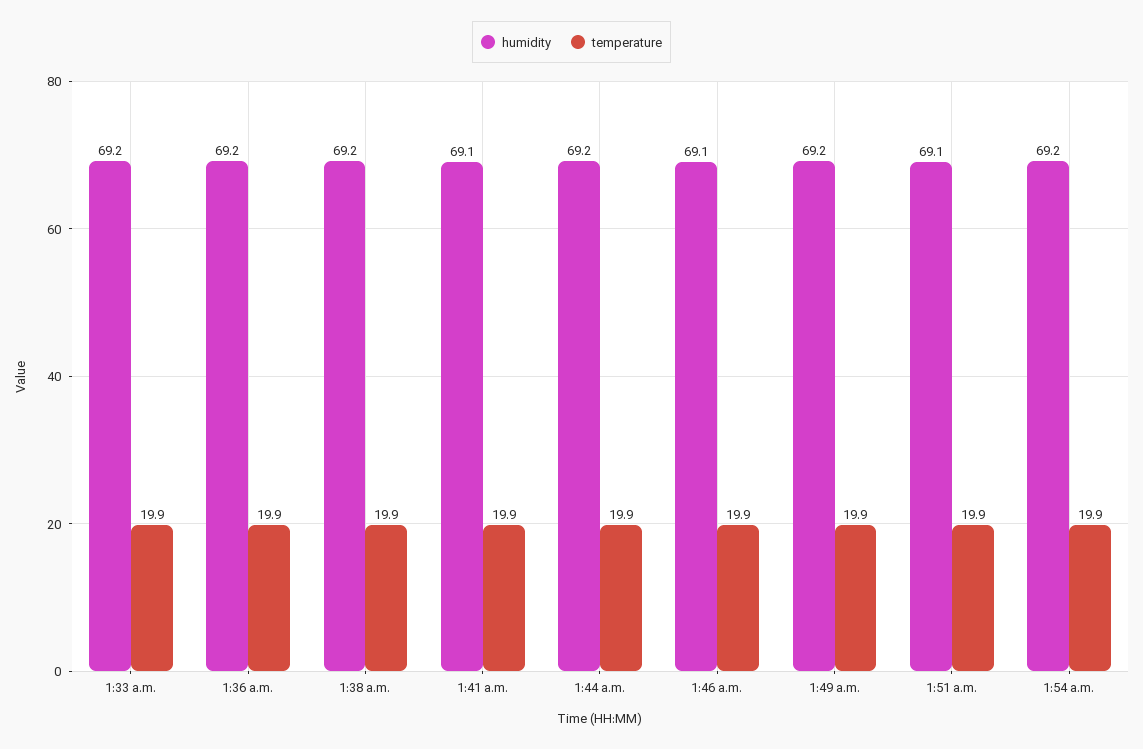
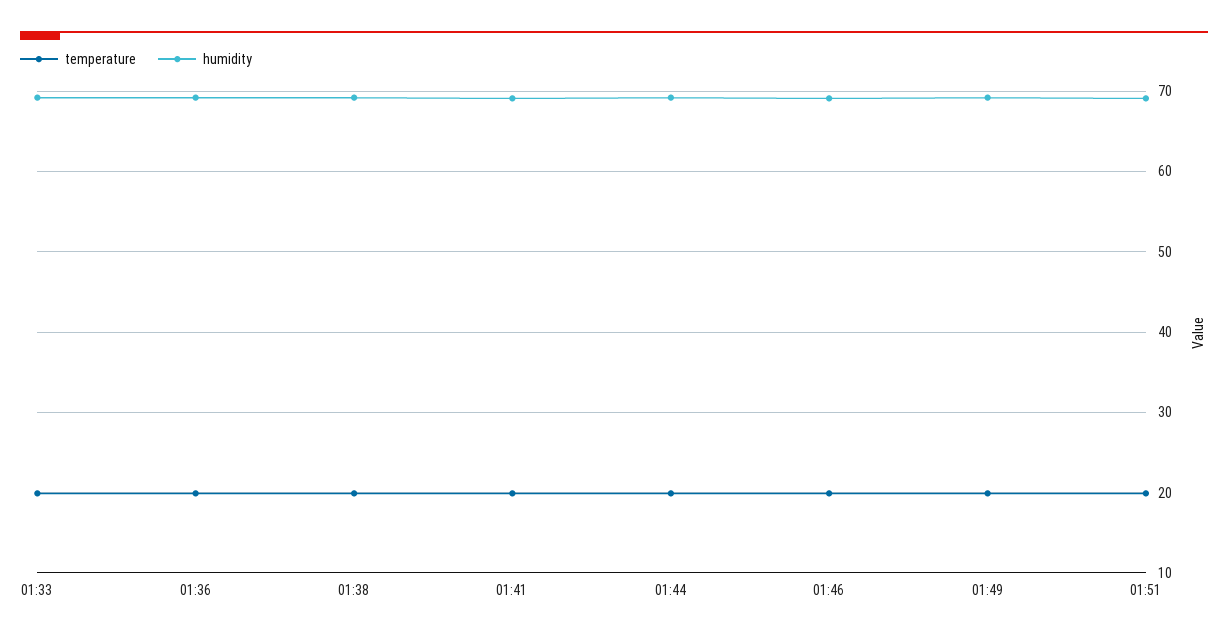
  {
    "humidity": {
      "1:33 a.m.": 69.2,
      "1:36 a.m.": 69.2,
      "1:38 a.m.": 69.2,
      "1:41 a.m.": 69.1,
      "1:44 a.m.": 69.2,
      "1:46 a.m.": 69.1,
      "1:49 a.m.": 69.2,
-     "1:51 a.m.": 69.1,
+     "1:51 a.m.": 69.1
-     "1:54 a.m.": 69.2
    },
    "temperature": {
      "1:33 a.m.": 19.9,
      "1:36 a.m.": 19.9,
      "1:38 a.m.": 19.9,
      "1:41 a.m.": 19.9,
      "1:44 a.m.": 19.9,
      "1:46 a.m.": 19.9,
      "1:49 a.m.": 19.9,
-     "1:51 a.m.": 19.9,
+     "1:51 a.m.": 19.9
-     "1:54 a.m.": 19.9
    }
  }

